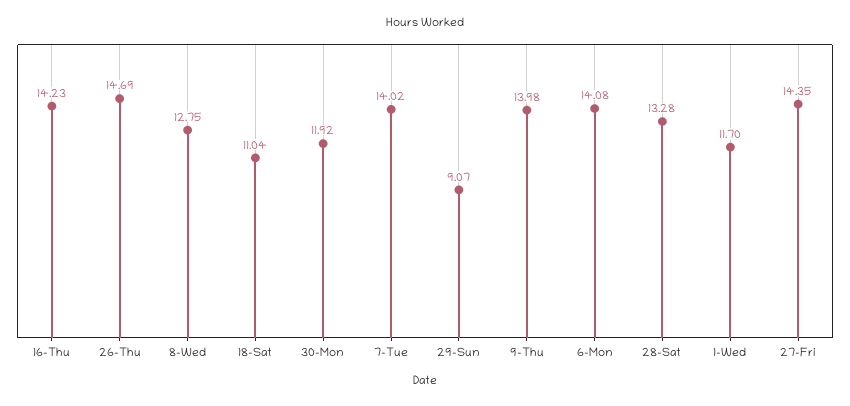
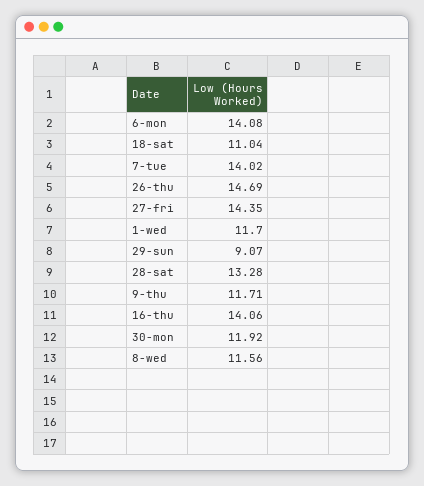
  {
-   "16-Thu": 14.23,
+   "16-Thu": 14.06,
    "26-Thu": 14.69,
-   "8-Wed": 12.75,
+   "8-Wed": 11.56,
    "18-Sat": 11.04,
    "30-Mon": 11.92,
    "7-Tue": 14.02,
    "29-Sun": 9.07,
-   "9-Thu": 13.98,
+   "9-Thu": 11.71,
    "6-Mon": 14.08,
    "28-Sat": 13.28,
    "1-Wed": 11.7,
    "27-Fri": 14.35
  }

